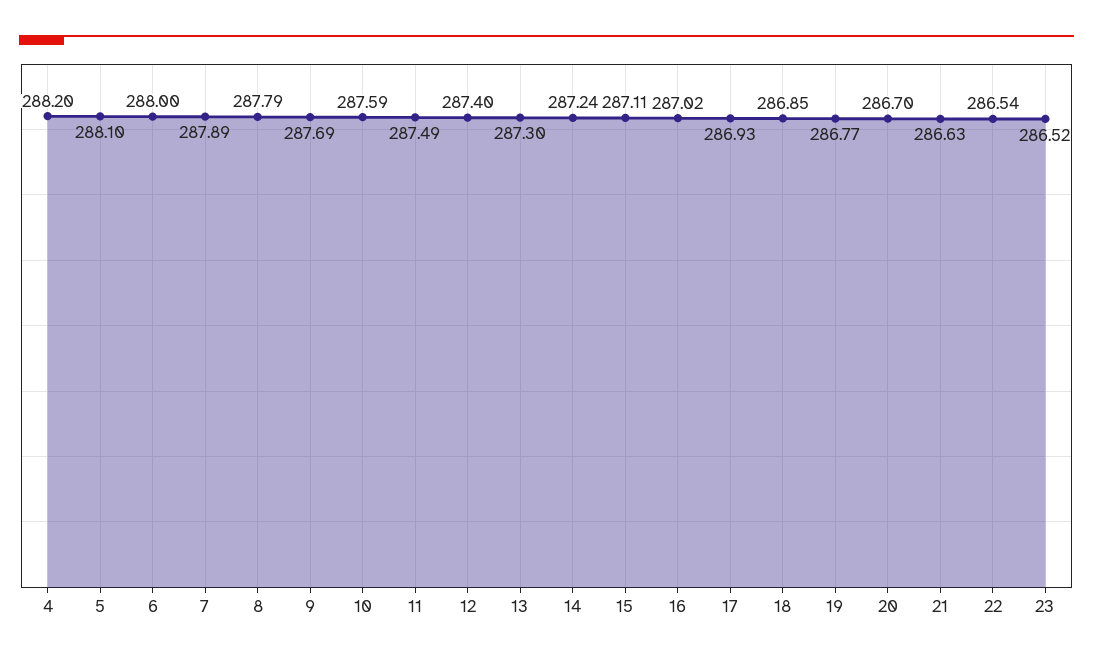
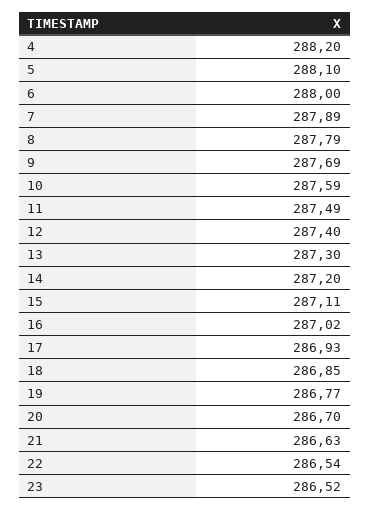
  {
    "4": 288.2,
    "5": 288.1,
    "6": 288,
    "7": 287.89,
    "8": 287.79,
    "9": 287.69,
    "10": 287.59,
    "11": 287.49,
    "12": 287.4,
    "13": 287.3,
-   "14": 287.24,
+   "14": 287.2,
    "15": 287.11,
    "16": 287.02,
    "17": 286.93,
    "18": 286.85,
    "19": 286.77,
    "20": 286.7,
    "21": 286.63,
    "22": 286.54,
    "23": 286.52
  }

